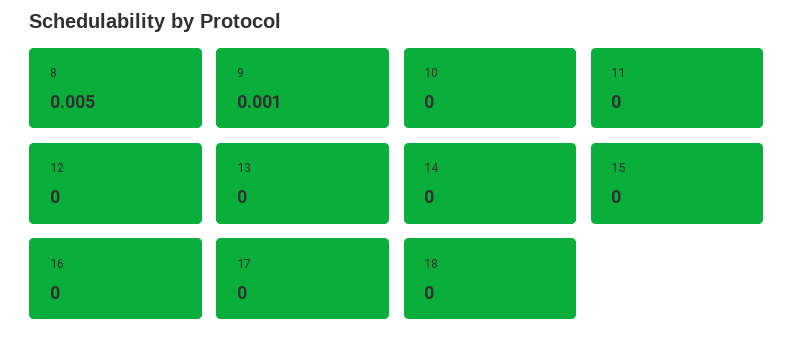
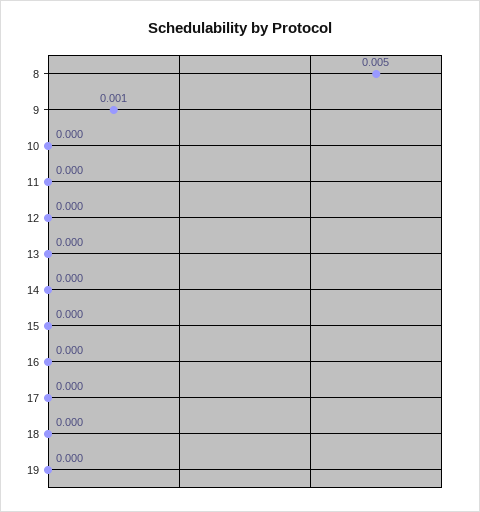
  {
    "8": 0.005,
    "9": 0.001,
    "10": 0,
    "11": 0,
    "12": 0,
    "13": 0,
    "14": 0,
    "15": 0,
    "16": 0,
    "17": 0,
-   "18": 0
+   "18": 0,
+   "19": 0
  }

